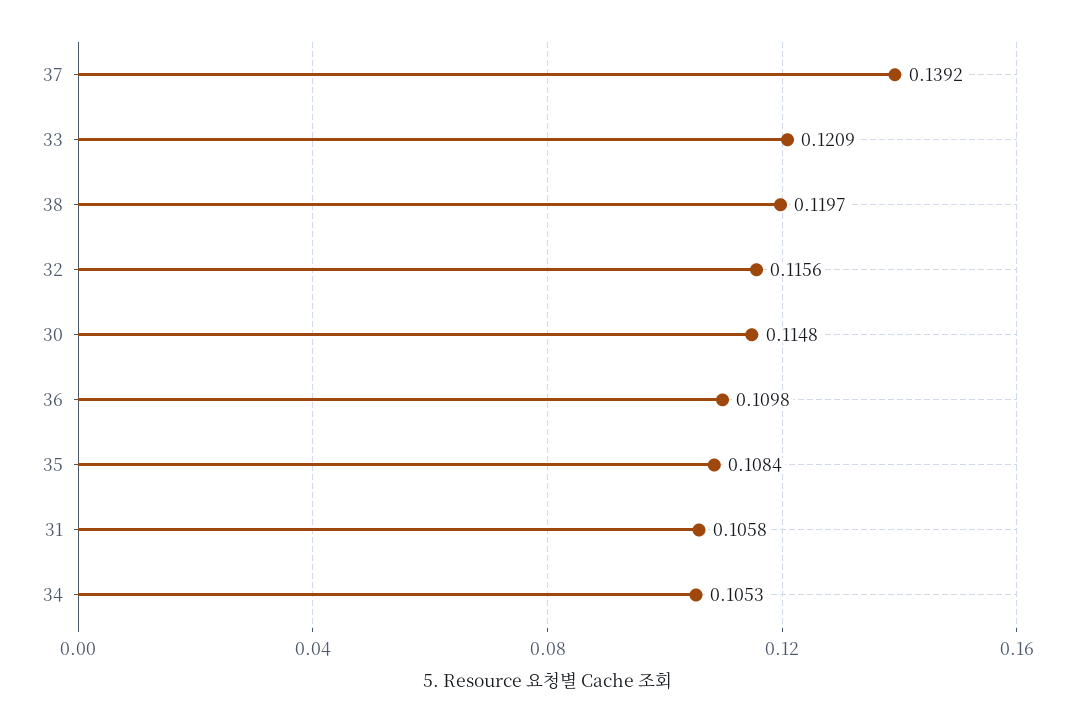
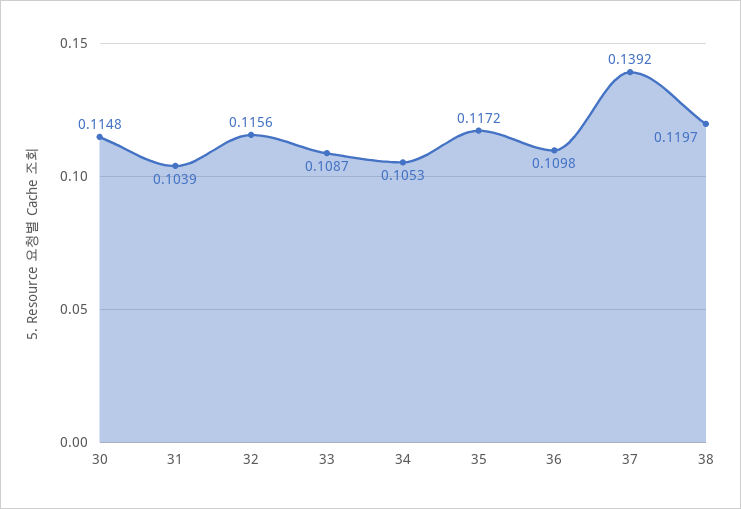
  {
    "37": 0.1392,
-   "33": 0.1209,
+   "33": 0.1087,
    "38": 0.1197,
    "32": 0.1156,
    "30": 0.1148,
    "36": 0.1098,
-   "35": 0.1084,
+   "35": 0.1172,
-   "31": 0.1058,
+   "31": 0.1039,
    "34": 0.1053
  }

